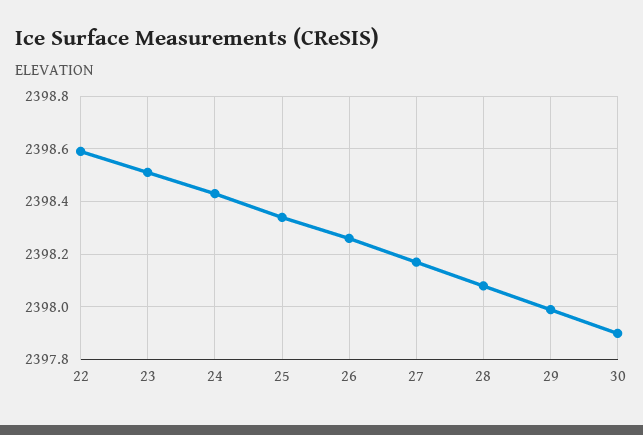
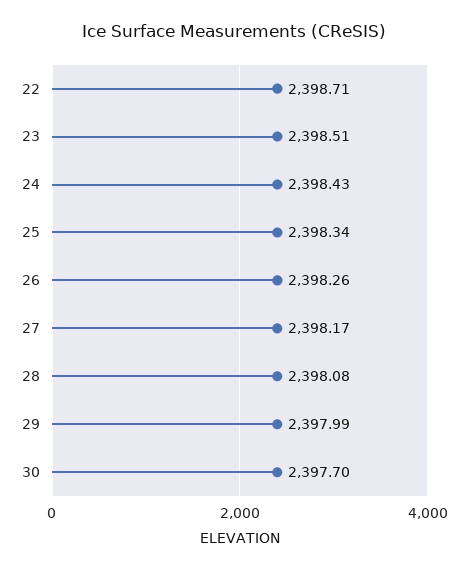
  {
-   "22": 2398.6,
+   "22": 2398.71,
    "23": 2398.51,
    "24": 2398.43,
    "25": 2398.34,
    "26": 2398.26,
    "27": 2398.17,
    "28": 2398.08,
    "29": 2397.99,
-   "30": 2397.9
+   "30": 2397.7
  }

